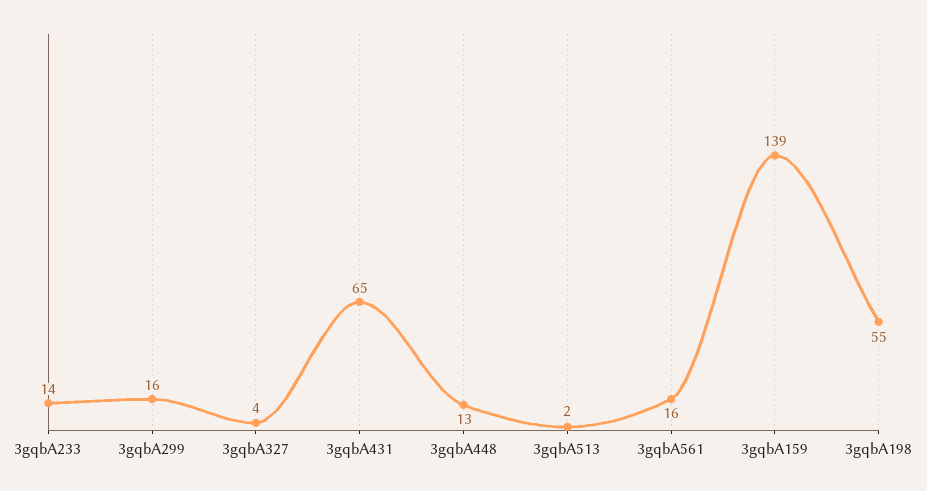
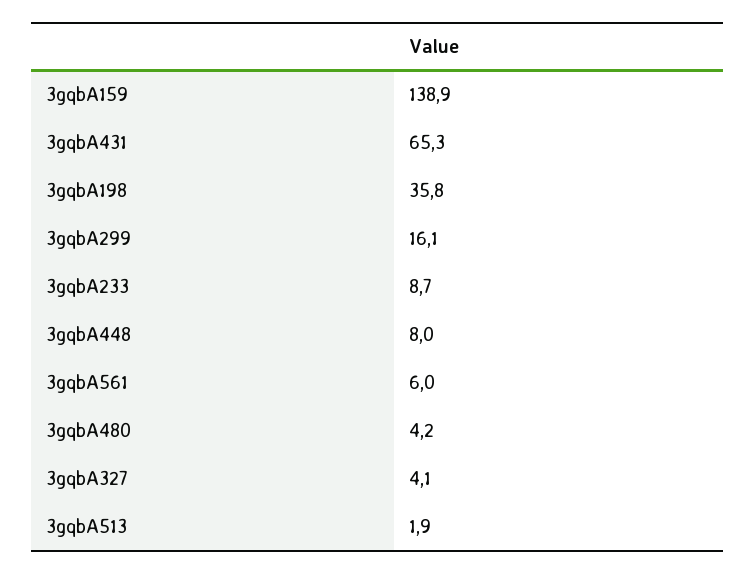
  {
-   "3gqbA233": 14,
+   "3gqbA233": 8.7,
    "3gqbA299": 16.1,
    "3gqbA327": 4.1,
    "3gqbA431": 65.3,
-   "3gqbA448": 13,
+   "3gqbA448": 8,
    "3gqbA513": 1.9,
-   "3gqbA561": 16,
+   "3gqbA561": 6,
    "3gqbA159": 138.9,
-   "3gqbA198": 55
+   "3gqbA198": 35.8,
+   "3gqbA480": 4.2
  }

